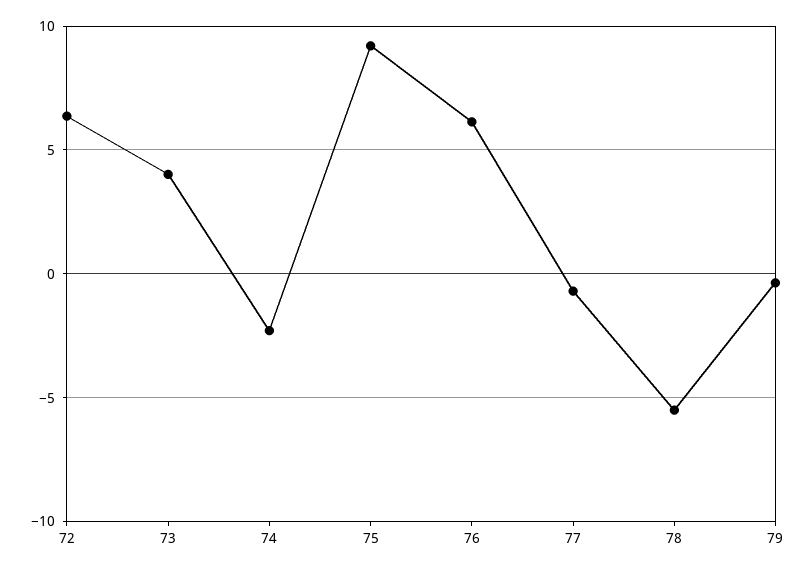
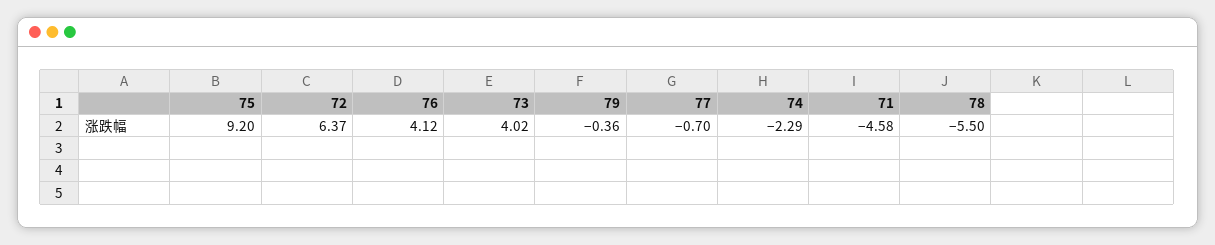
  {
    "72": 6.37,
    "73": 4.02,
    "74": -2.29,
    "75": 9.2,
-   "76": 6,
+   "76": 4.12,
    "77": -0.7,
    "78": -5.5,
-   "79": -0.36
+   "79": -0.36,
+   "71": -4.58
  }

